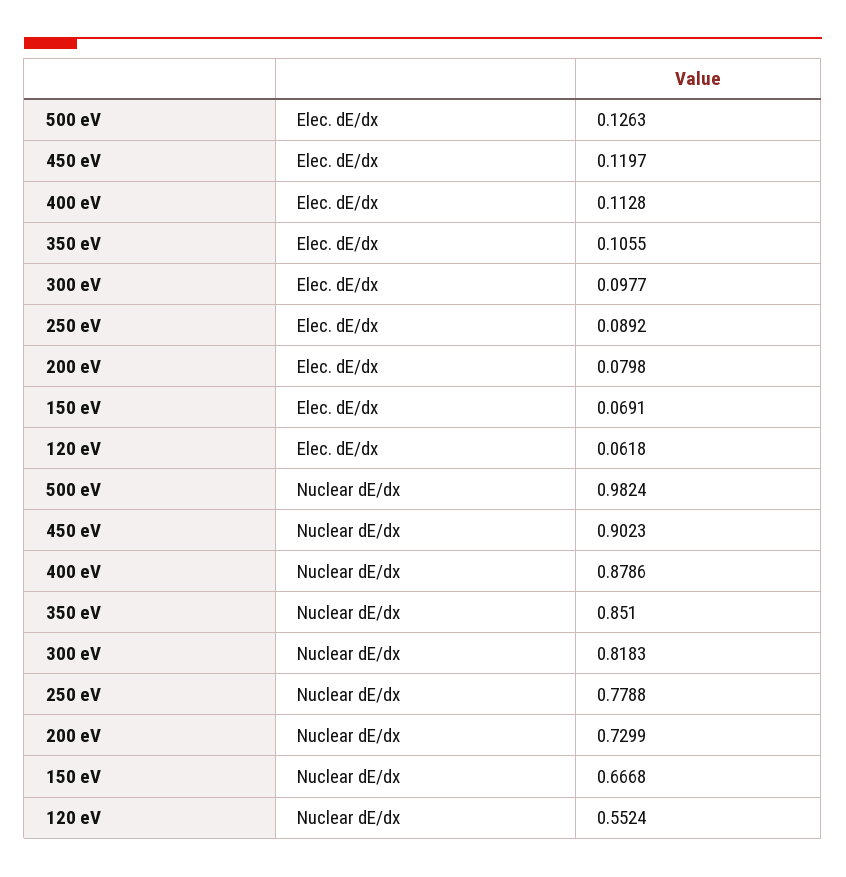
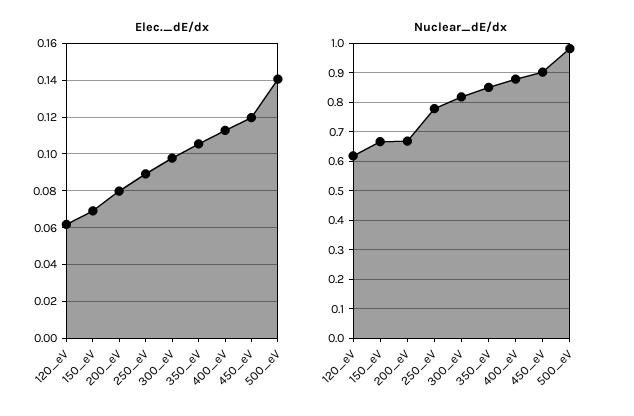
  {
    "Elec. dE/dx": {
-     "500 eV": 0.1263,
+     "500 eV": 0.14,
      "450 eV": 0.1197,
      "400 eV": 0.1128,
      "350 eV": 0.1055,
      "300 eV": 0.0977,
      "250 eV": 0.0892,
      "200 eV": 0.0798,
      "150 eV": 0.0691,
      "120 eV": 0.0618
    },
    "Nuclear dE/dx": {
      "500 eV": 0.9824,
      "450 eV": 0.9023,
      "400 eV": 0.8786,
      "350 eV": 0.851,
      "300 eV": 0.8183,
      "250 eV": 0.7788,
-     "200 eV": 0.7299,
+     "200 eV": 0.675,
      "150 eV": 0.6668,
-     "120 eV": 0.5524
+     "120 eV": 0.625
    }
  }

